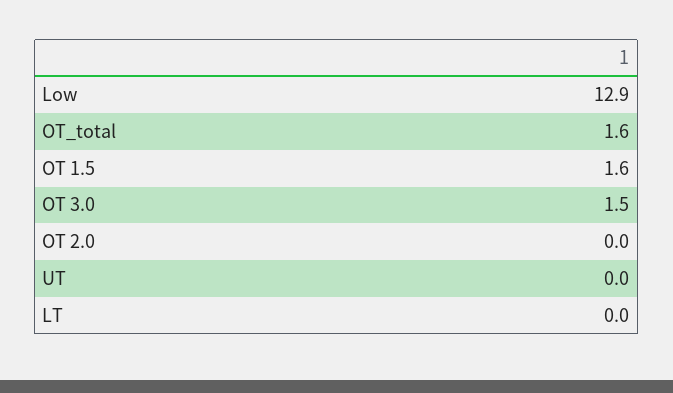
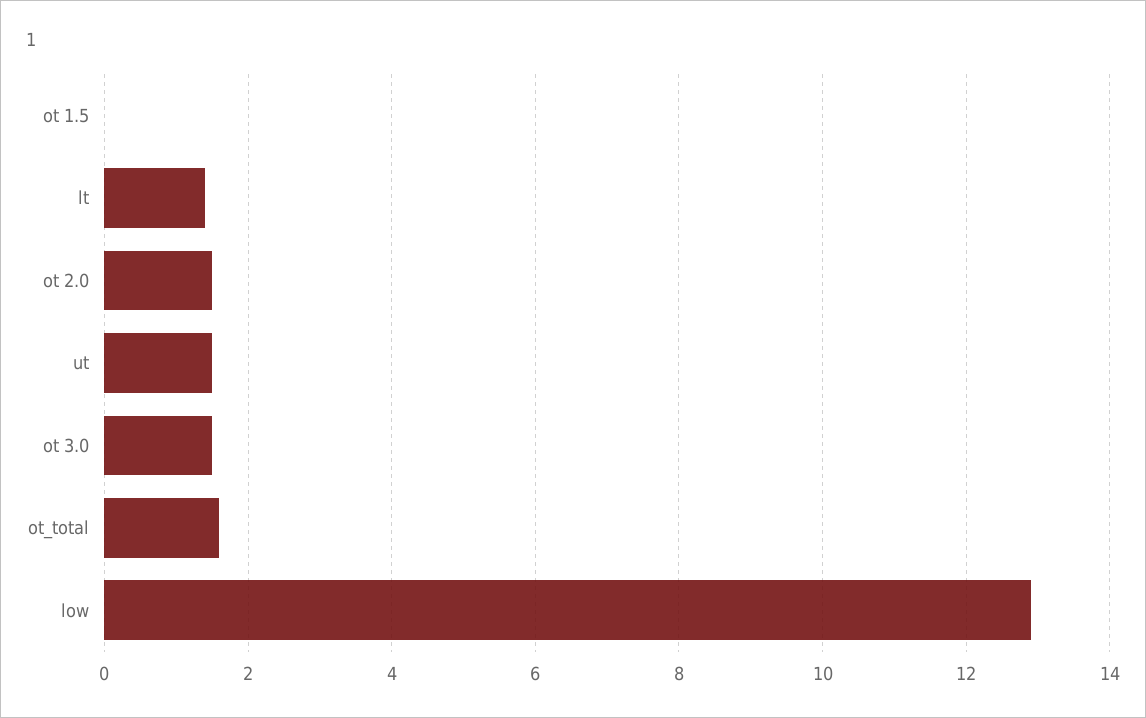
  {
    "Low": 12.9,
    "OT_total": 1.6,
-   "OT 1.5": 1.6,
+   "OT 1.5": 0,
    "OT 3.0": 1.5,
-   "OT 2.0": 0,
+   "OT 2.0": 1.5,
-   "UT": 0,
+   "UT": 1.5,
-   "LT": 0
+   "LT": 1.5
  }

